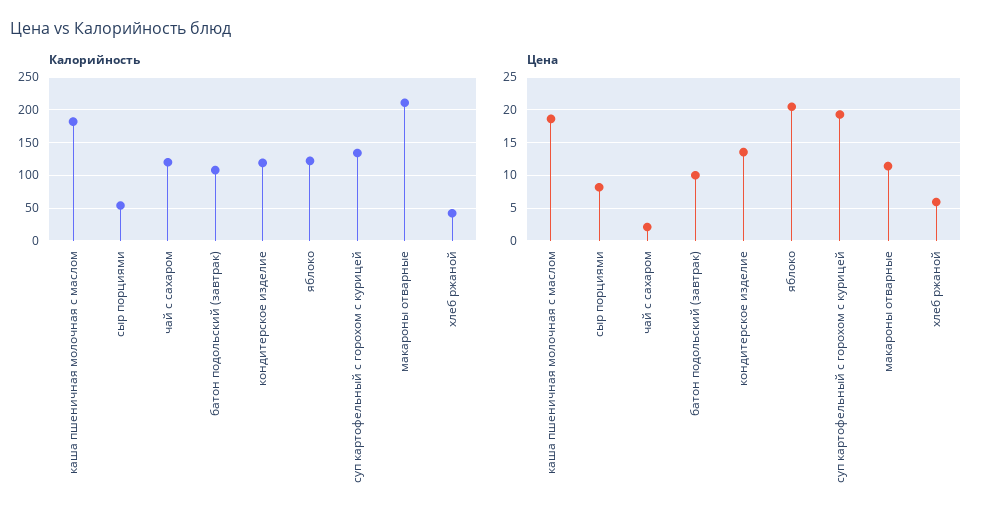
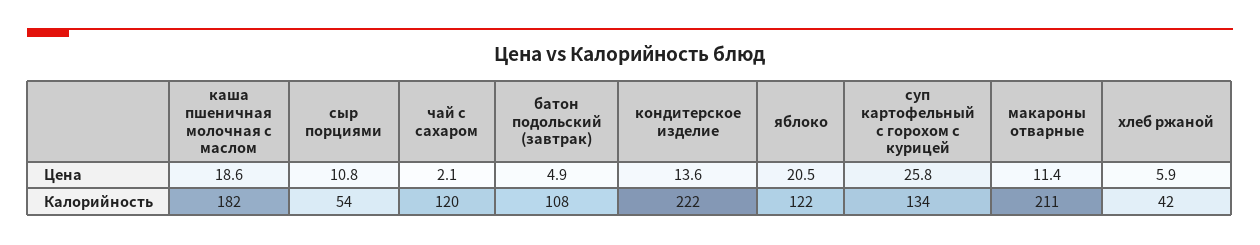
  {
    "Калорийность": {
      "каша пшеничная молочная с маслом": 182,
      "сыр порциями": 54,
      "чай с сахаром": 120,
      "батон подольский (завтрак)": 108,
-     "кондитерское изделие": 120,
+     "кондитерское изделие": 222,
      "яблоко": 122,
      "суп картофельный с горохом с курицей": 134,
      "макароны отварные": 211,
      "хлеб ржаной": 42
    },
    "Цена": {
      "каша пшеничная молочная с маслом": 18.6,
-     "сыр порциями": 8,
+     "сыр порциями": 10.8,
      "чай с сахаром": 2.1,
-     "батон подольский (завтрак)": 10,
+     "батон подольский (завтрак)": 4.9,
      "кондитерское изделие": 13.6,
      "яблоко": 20.5,
-     "суп картофельный с горохом с курицей": 19,
+     "суп картофельный с горохом с курицей": 25.8,
      "макароны отварные": 11.4,
      "хлеб ржаной": 5.9
    }
  }

